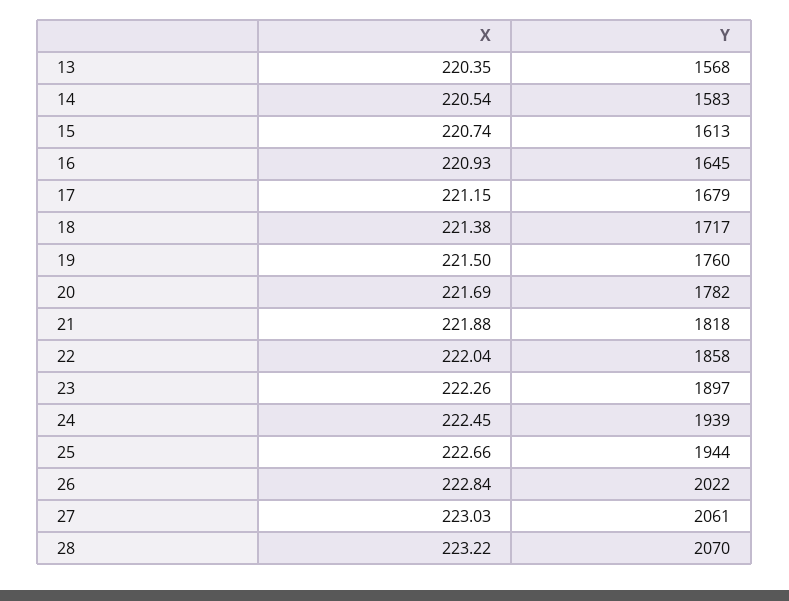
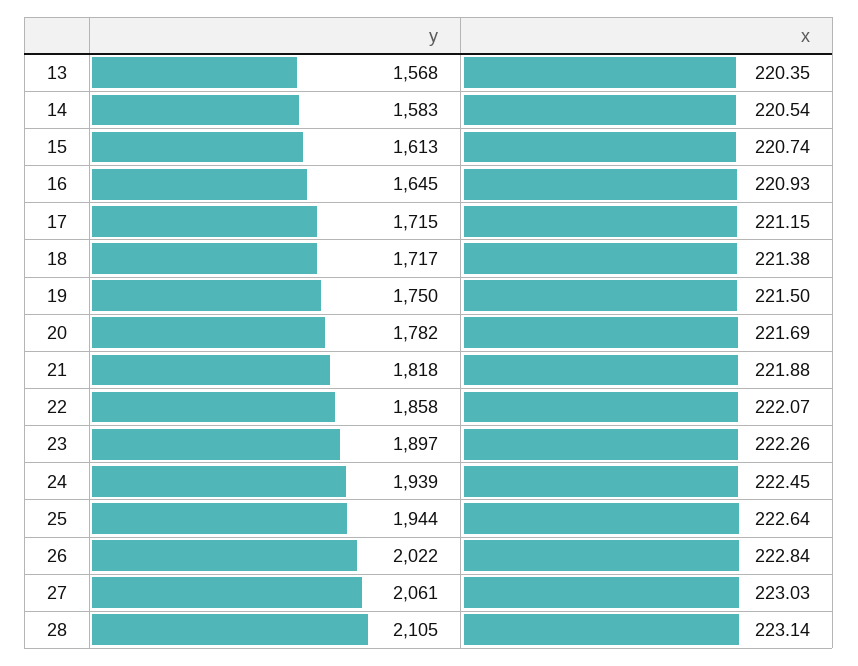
  {
    "X": {
      "13": 220.35,
      "14": 220.54,
      "15": 220.74,
      "16": 220.93,
      "17": 221.15,
      "18": 221.38,
      "19": 221.5,
      "20": 221.69,
      "21": 221.88,
-     "22": 222.04,
+     "22": 222.07,
      "23": 222.26,
      "24": 222.45,
-     "25": 222.66,
+     "25": 222.64,
      "26": 222.84,
      "27": 223.03,
-     "28": 223.22
+     "28": 223.14
    },
    "Y": {
      "13": 1568,
      "14": 1583,
      "15": 1613,
      "16": 1645,
-     "17": 1679,
+     "17": 1715,
      "18": 1717,
-     "19": 1760,
+     "19": 1750,
      "20": 1782,
      "21": 1818,
      "22": 1858,
      "23": 1897,
      "24": 1939,
      "25": 1944,
      "26": 2022,
      "27": 2061,
-     "28": 2070
+     "28": 2105
    }
  }

